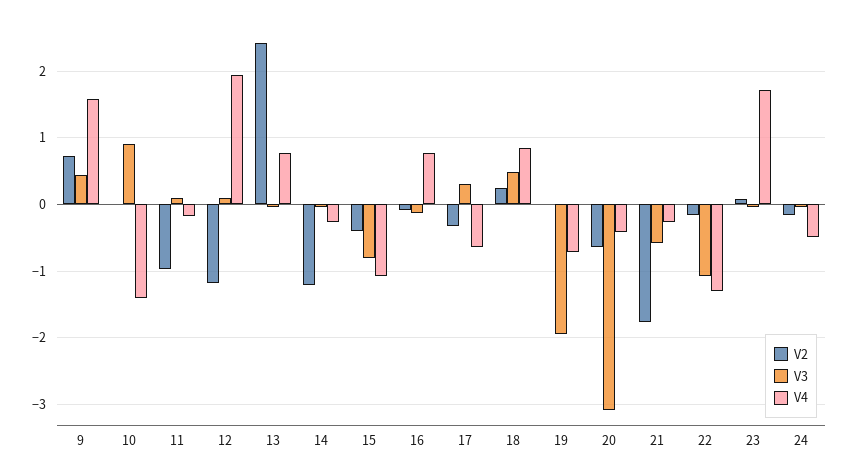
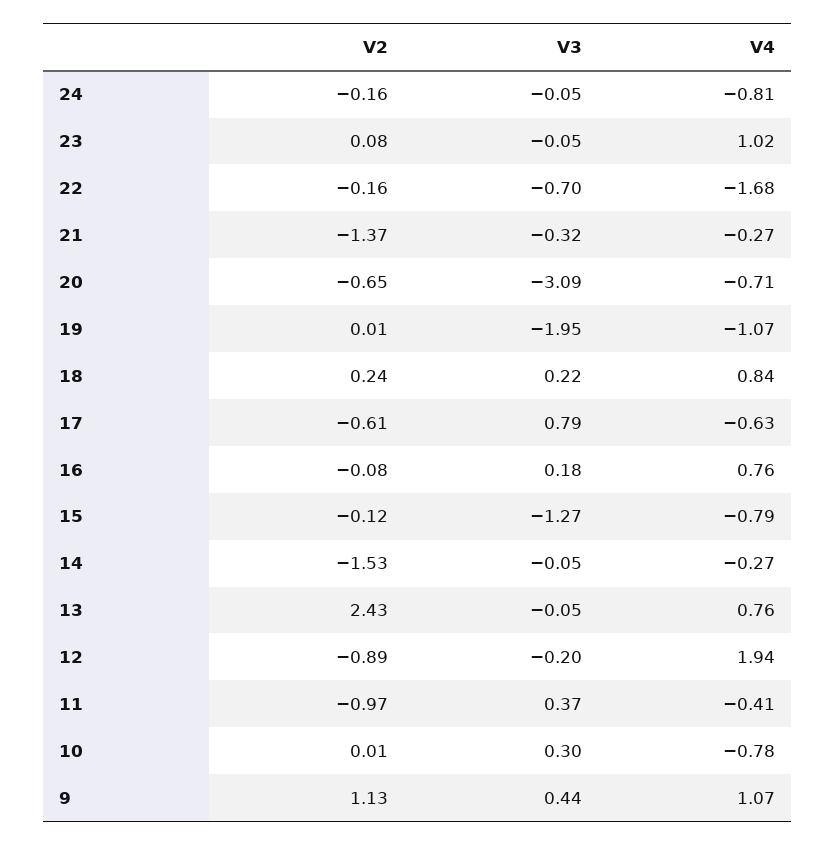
  {
    "V2": {
-     "9": 0.7,
+     "9": 1.13,
      "10": 0.01,
      "11": -0.97,
-     "12": -1.2,
+     "12": -0.89,
      "13": 2.43,
-     "14": -1.2,
+     "14": -1.53,
-     "15": -0.4,
+     "15": -0.12,
      "16": -0.08,
-     "17": -0.3,
+     "17": -0.61,
      "18": 0.24,
      "19": 0.01,
      "20": -0.65,
-     "21": -1.8,
+     "21": -1.37,
      "22": -0.16,
      "23": 0.08,
      "24": -0.16
    },
    "V3": {
      "9": 0.44,
-     "10": 0.9,
+     "10": 0.3,
-     "11": 0.1,
+     "11": 0.37,
-     "12": 0.1,
+     "12": -0.2,
      "13": -0.05,
      "14": -0.05,
-     "15": -0.8,
+     "15": -1.27,
-     "16": -0.1,
+     "16": 0.18,
-     "17": 0.3,
+     "17": 0.79,
-     "18": 0.5,
+     "18": 0.22,
      "19": -1.95,
      "20": -3.09,
-     "21": -0.6,
+     "21": -0.32,
-     "22": -1.1,
+     "22": -0.7,
      "23": -0.05,
      "24": -0.05
    },
    "V4": {
-     "9": 1.6,
+     "9": 1.07,
-     "10": -1.4,
+     "10": -0.78,
-     "11": -0.2,
+     "11": -0.41,
      "12": 1.94,
      "13": 0.76,
      "14": -0.27,
-     "15": -1.1,
+     "15": -0.79,
      "16": 0.76,
      "17": -0.63,
      "18": 0.84,
-     "19": -0.7,
+     "19": -1.07,
-     "20": -0.4,
+     "20": -0.71,
      "21": -0.27,
-     "22": -1.3,
+     "22": -1.68,
-     "23": 1.7,
+     "23": 1.02,
-     "24": -0.5
+     "24": -0.81
    }
  }

